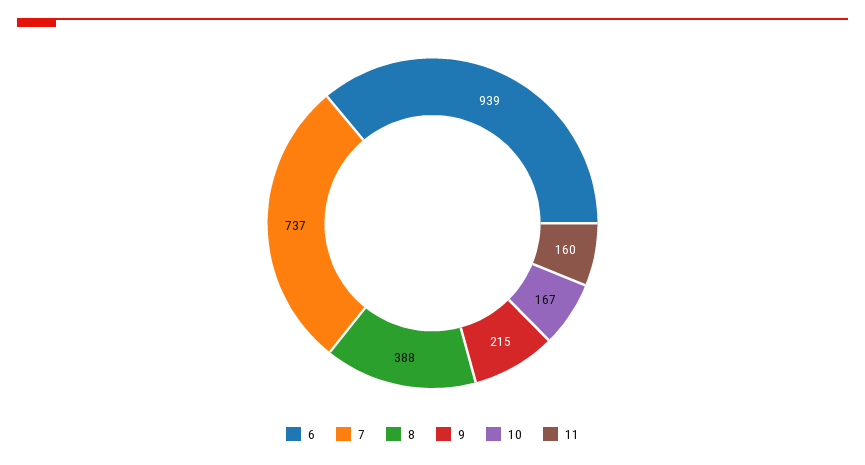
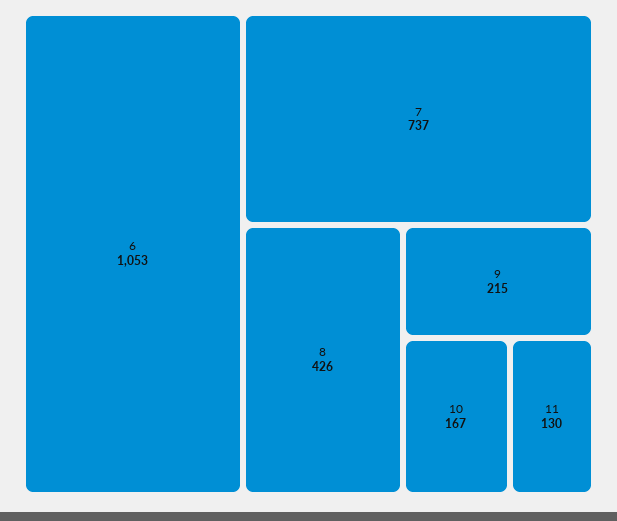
  {
-   "6": 939,
+   "6": 1053,
    "7": 737,
-   "8": 388,
+   "8": 426,
    "9": 215,
    "10": 167,
-   "11": 160
+   "11": 130
  }

